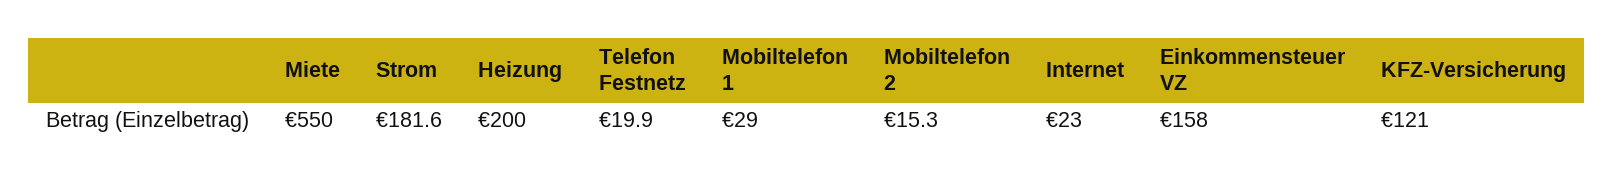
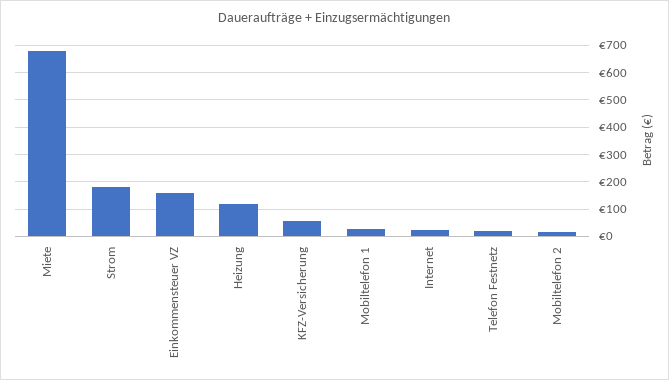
  {
-   "Miete": 550,
+   "Miete": 675,
    "Strom": 181.6,
-   "Heizung": 200,
+   "Heizung": 125,
    "Telefon Festnetz": 19.9,
    "Mobiltelefon 1": 29,
    "Mobiltelefon 2": 15.3,
    "Internet": 23,
    "Einkommensteuer VZ": 158,
-   "KFZ-Versicherung": 121
+   "KFZ-Versicherung": 50
  }

